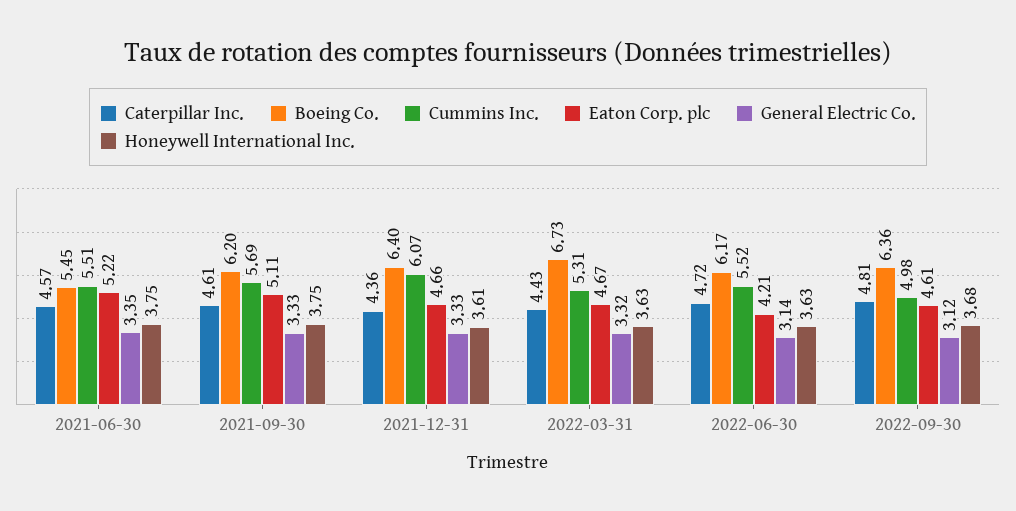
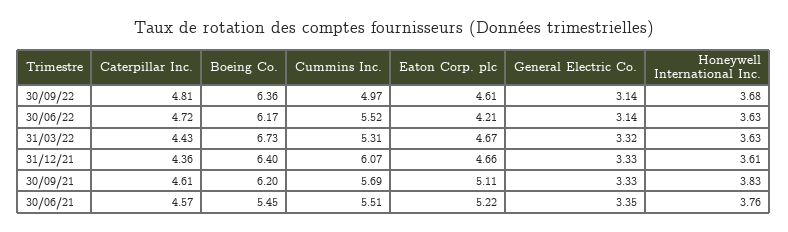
  {
    "Caterpillar Inc.": {
      "2021-06-30": 4.57,
      "2021-09-30": 4.61,
      "2021-12-31": 4.36,
      "2022-03-31": 4.43,
      "2022-06-30": 4.72,
      "2022-09-30": 4.81
    },
    "Boeing Co.": {
      "2021-06-30": 5.45,
      "2021-09-30": 6.2,
      "2021-12-31": 6.4,
      "2022-03-31": 6.73,
      "2022-06-30": 6.17,
      "2022-09-30": 6.36
    },
    "Cummins Inc.": {
      "2021-06-30": 5.51,
      "2021-09-30": 5.69,
      "2021-12-31": 6.07,
      "2022-03-31": 5.31,
      "2022-06-30": 5.52,
-     "2022-09-30": 4.98
+     "2022-09-30": 4.97
    },
    "Eaton Corp. plc": {
      "2021-06-30": 5.22,
      "2021-09-30": 5.11,
      "2021-12-31": 4.66,
      "2022-03-31": 4.67,
      "2022-06-30": 4.21,
      "2022-09-30": 4.61
    },
    "General Electric Co.": {
      "2021-06-30": 3.35,
      "2021-09-30": 3.33,
      "2021-12-31": 3.33,
      "2022-03-31": 3.32,
      "2022-06-30": 3.14,
-     "2022-09-30": 3.12
+     "2022-09-30": 3.14
    },
    "Honeywell International Inc.": {
-     "2021-06-30": 3.75,
+     "2021-06-30": 3.76,
-     "2021-09-30": 3.75,
+     "2021-09-30": 3.83,
      "2021-12-31": 3.61,
      "2022-03-31": 3.63,
      "2022-06-30": 3.63,
      "2022-09-30": 3.68
    }
  }

